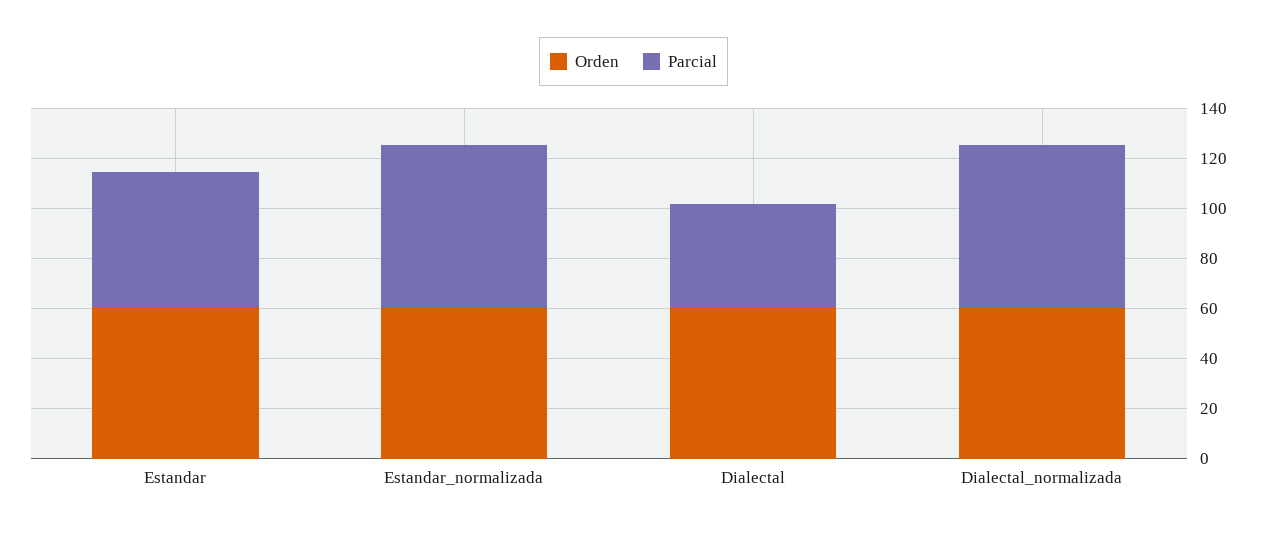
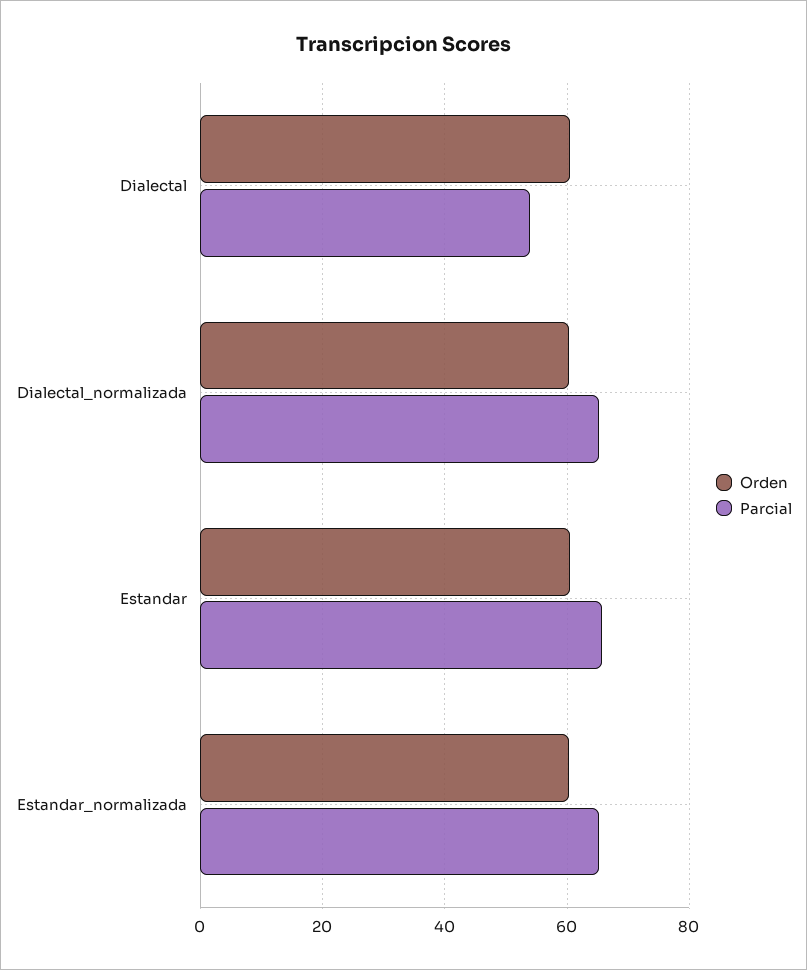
  {
    "Orden": {
      "Estandar": 60,
      "Estandar_normalizada": 60,
      "Dialectal": 60,
      "Dialectal_normalizada": 60
    },
    "Parcial": {
-     "Estandar": 55,
+     "Estandar": 66,
      "Estandar_normalizada": 66,
-     "Dialectal": 40,
+     "Dialectal": 54,
      "Dialectal_normalizada": 66
    }
  }

